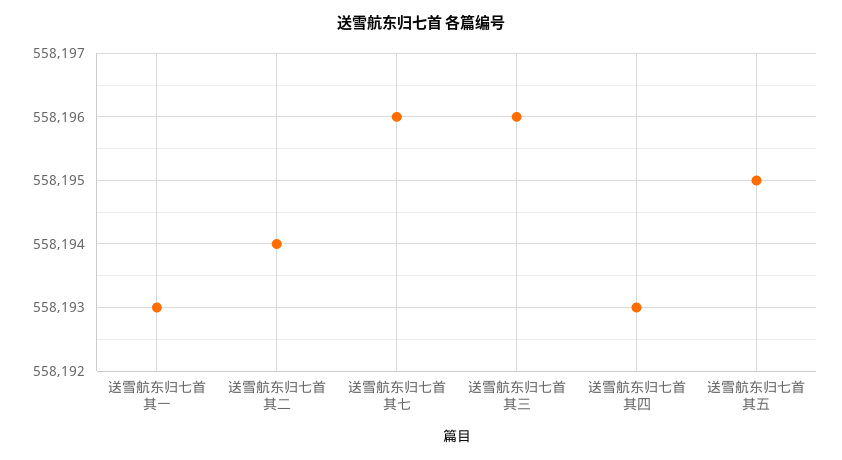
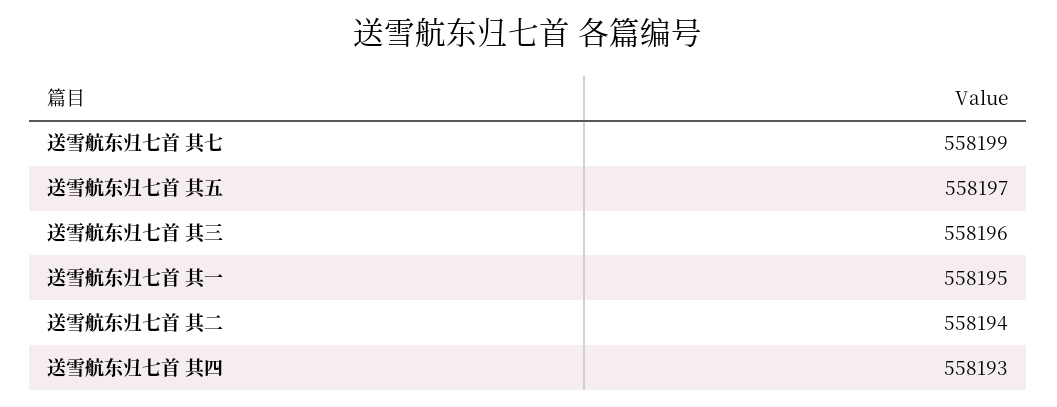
  {
-   "送雪航东归七首 其一": 558193,
+   "送雪航东归七首 其一": 558195,
    "送雪航东归七首 其二": 558194,
-   "送雪航东归七首 其七": 558196,
+   "送雪航东归七首 其七": 558199,
    "送雪航东归七首 其三": 558196,
    "送雪航东归七首 其四": 558193,
-   "送雪航东归七首 其五": 558195
+   "送雪航东归七首 其五": 558197
  }

